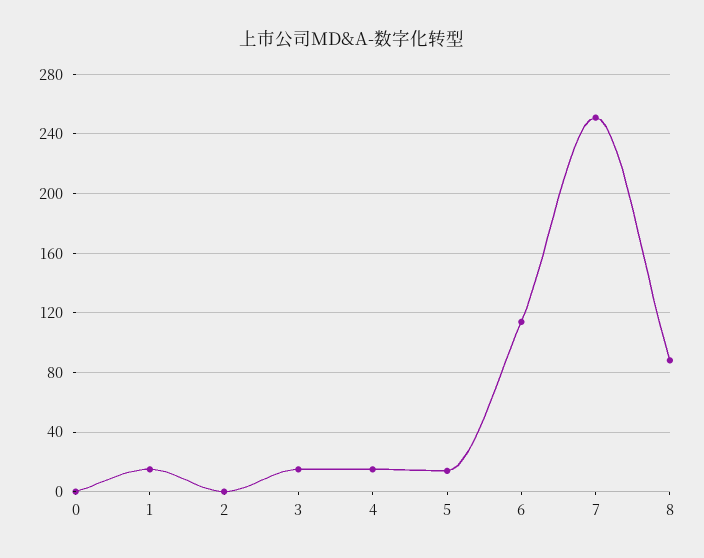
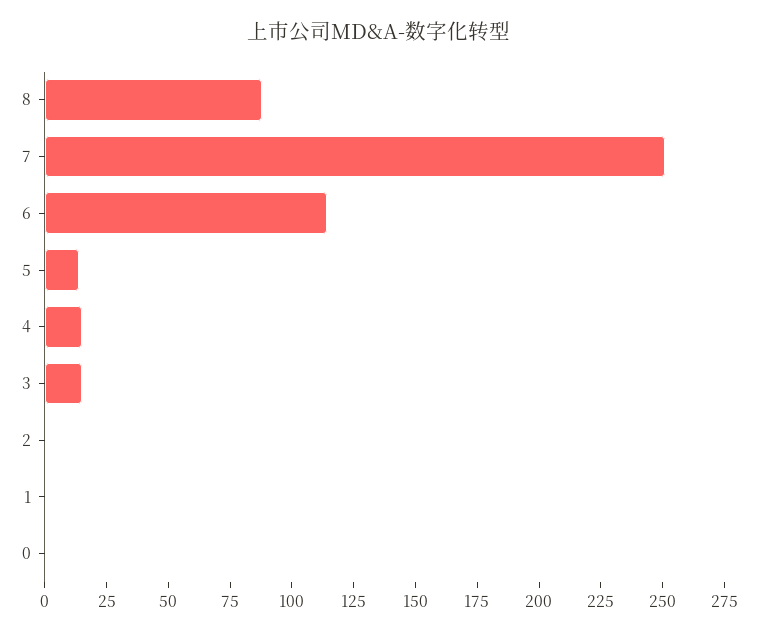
  {
    "0": 0,
-   "1": 15,
+   "1": 0,
    "2": 0,
    "3": 15,
    "4": 15,
    "5": 15,
    "6": 115,
    "7": 250,
    "8": 90
  }

